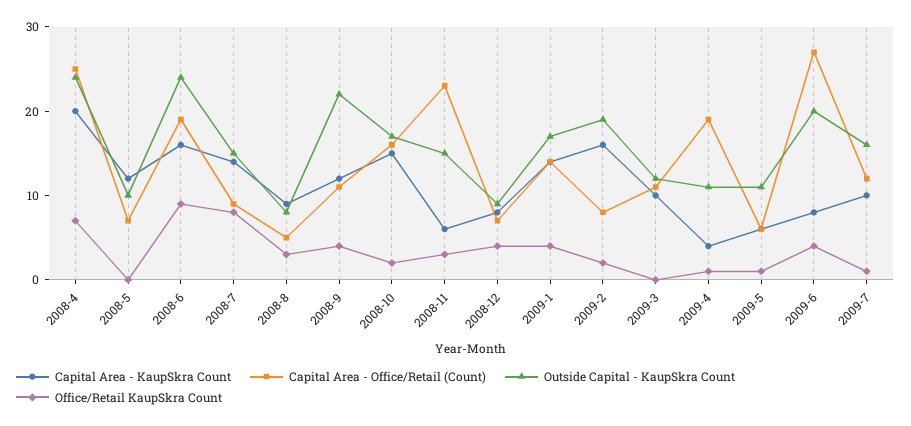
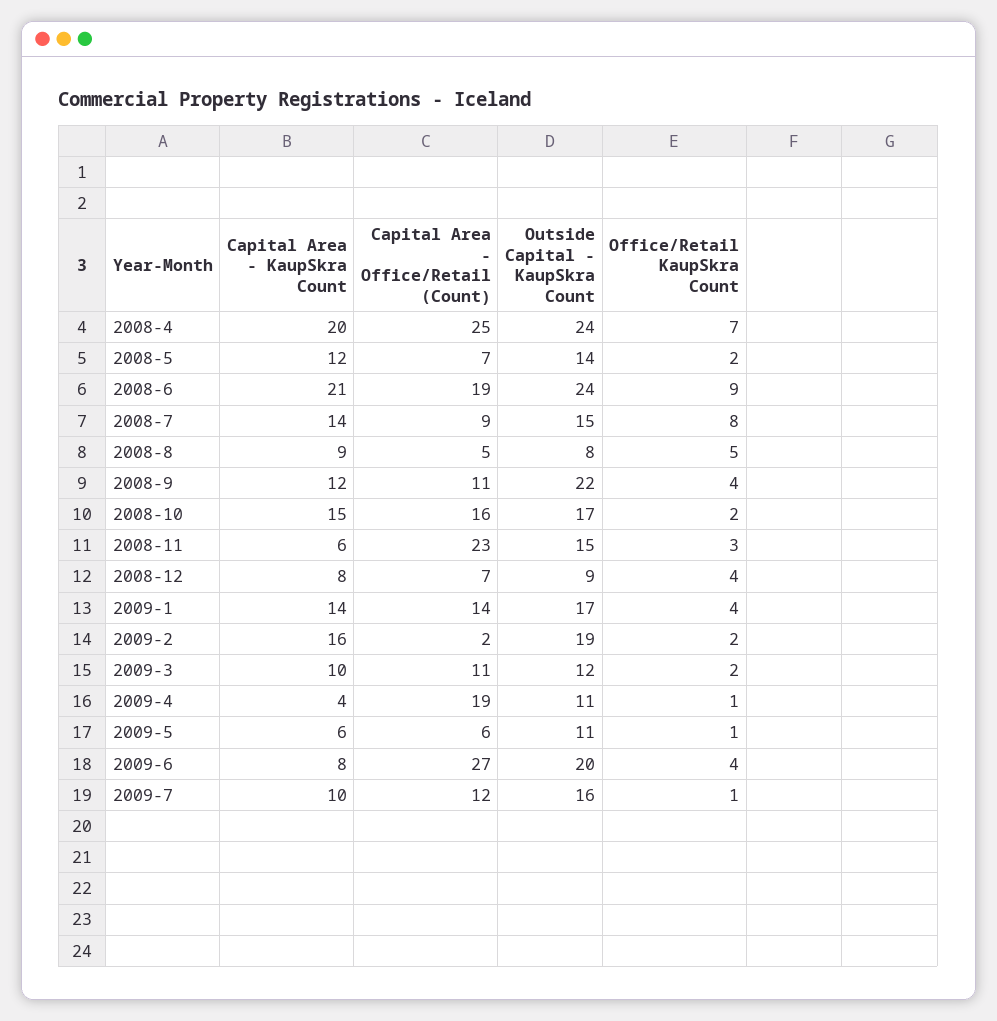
  {
    "Capital Area - KaupSkra Count": {
      "2008-4": 20,
      "2008-5": 12,
-     "2008-6": 16,
+     "2008-6": 21,
      "2008-7": 14,
      "2008-8": 9,
      "2008-9": 12,
      "2008-10": 15,
      "2008-11": 6,
      "2008-12": 8,
      "2009-1": 14,
      "2009-2": 16,
      "2009-3": 10,
      "2009-4": 4,
      "2009-5": 6,
      "2009-6": 8,
      "2009-7": 10
    },
    "Capital Area - Office/Retail (Count)": {
      "2008-4": 25,
      "2008-5": 7,
      "2008-6": 19,
      "2008-7": 9,
      "2008-8": 5,
      "2008-9": 11,
      "2008-10": 16,
      "2008-11": 23,
      "2008-12": 7,
      "2009-1": 14,
-     "2009-2": 8,
+     "2009-2": 2,
      "2009-3": 11,
      "2009-4": 19,
      "2009-5": 6,
      "2009-6": 27,
      "2009-7": 12
    },
    "Outside Capital - KaupSkra Count": {
      "2008-4": 24,
-     "2008-5": 10,
+     "2008-5": 14,
      "2008-6": 24,
      "2008-7": 15,
      "2008-8": 8,
      "2008-9": 22,
      "2008-10": 17,
      "2008-11": 15,
      "2008-12": 9,
      "2009-1": 17,
      "2009-2": 19,
      "2009-3": 12,
      "2009-4": 11,
      "2009-5": 11,
      "2009-6": 20,
      "2009-7": 16
    },
    "Office/Retail KaupSkra Count": {
      "2008-4": 7,
-     "2008-5": 0,
+     "2008-5": 2,
      "2008-6": 9,
      "2008-7": 8,
-     "2008-8": 3,
+     "2008-8": 5,
      "2008-9": 4,
      "2008-10": 2,
      "2008-11": 3,
      "2008-12": 4,
      "2009-1": 4,
      "2009-2": 2,
-     "2009-3": 0,
+     "2009-3": 2,
      "2009-4": 1,
      "2009-5": 1,
      "2009-6": 4,
      "2009-7": 1
    }
  }

